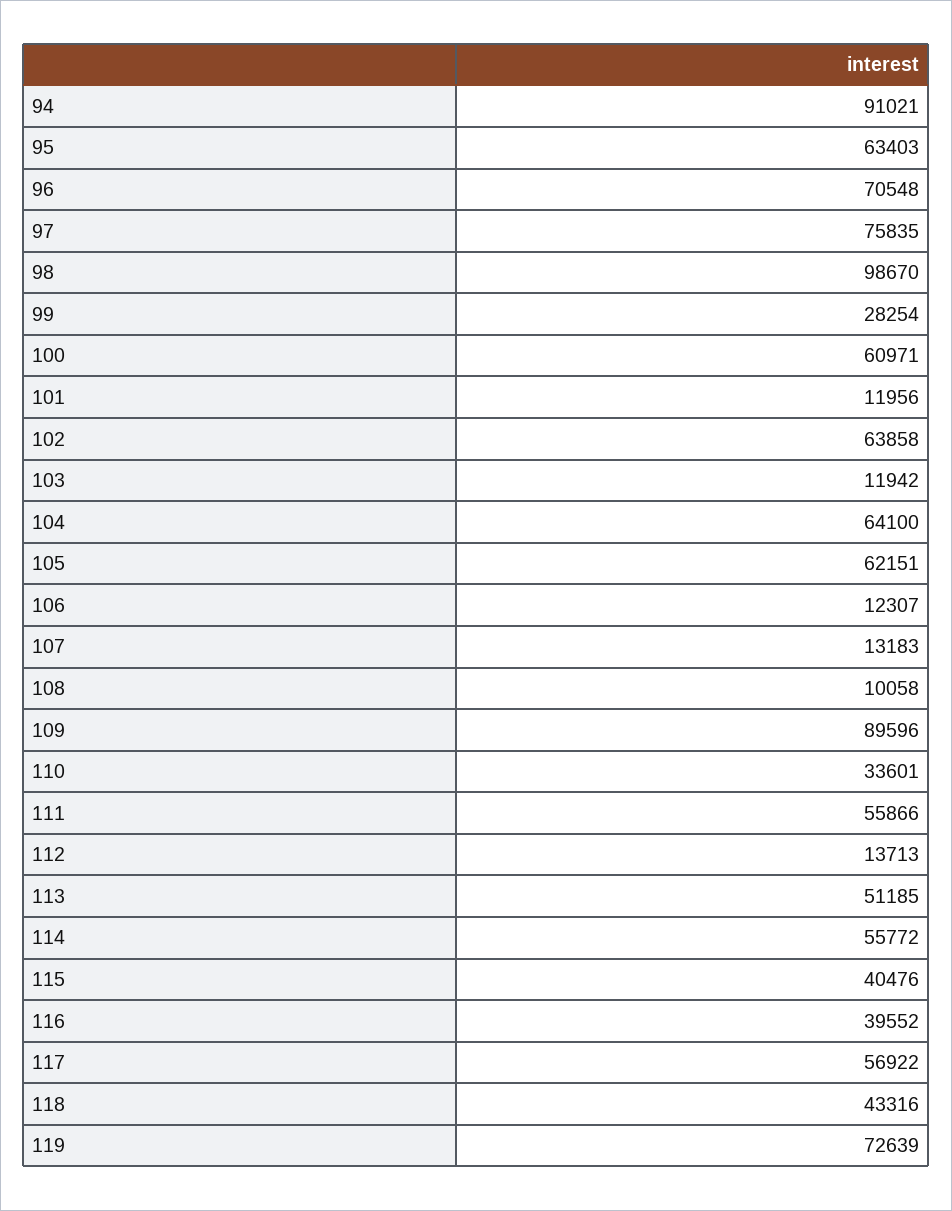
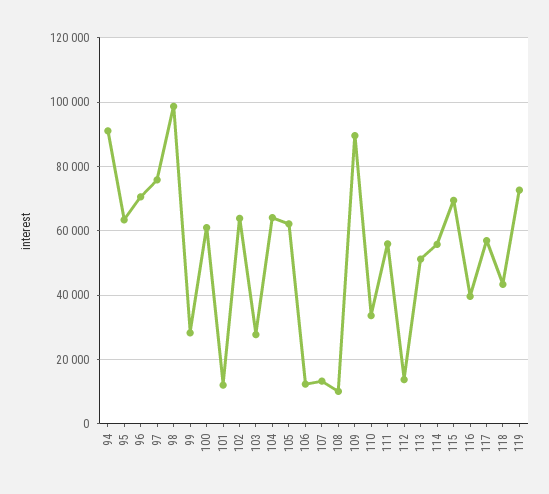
  {
    "94": 91021,
    "95": 63403,
    "96": 70548,
    "97": 75835,
    "98": 98670,
    "99": 28254,
    "100": 60971,
    "101": 11956,
    "102": 63858,
-   "103": 11942,
+   "103": 28000,
    "104": 64100,
    "105": 62151,
    "106": 12307,
    "107": 13183,
    "108": 10058,
    "109": 89596,
    "110": 33601,
    "111": 55866,
    "112": 13713,
    "113": 51185,
    "114": 55772,
-   "115": 40476,
+   "115": 70000,
    "116": 39552,
    "117": 56922,
    "118": 43316,
    "119": 72639
  }

